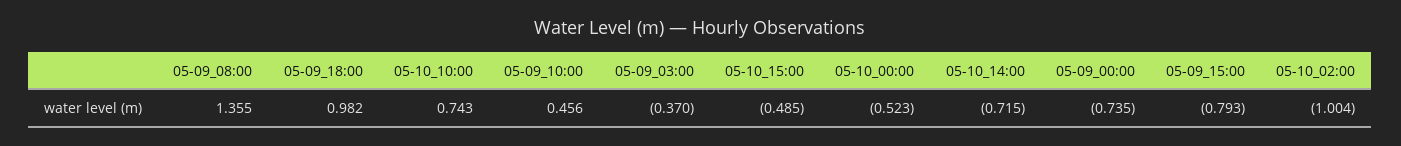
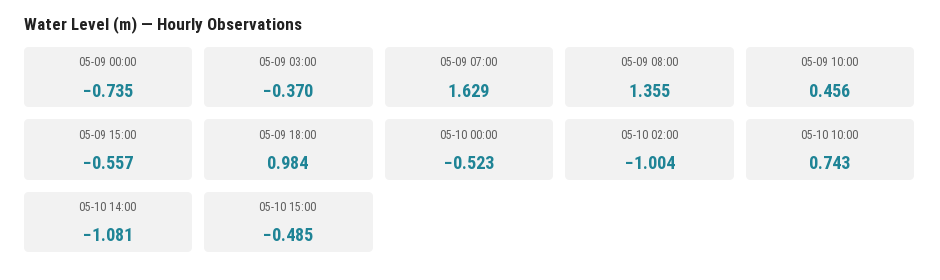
  {
    "05-09_08:00": 1.355,
-   "05-09_18:00": 0.982,
+   "05-09_18:00": 0.984,
    "05-10_10:00": 0.743,
    "05-09_10:00": 0.456,
    "05-09_03:00": -0.37,
    "05-10_15:00": -0.485,
    "05-10_00:00": -0.523,
-   "05-10_14:00": -0.715,
+   "05-10_14:00": -1.081,
    "05-09_00:00": -0.735,
-   "05-09_15:00": -0.793,
+   "05-09_15:00": -0.557,
-   "05-10_02:00": -1.004
+   "05-10_02:00": -1.004,
+   "05-09 07:00": 1.629
  }

